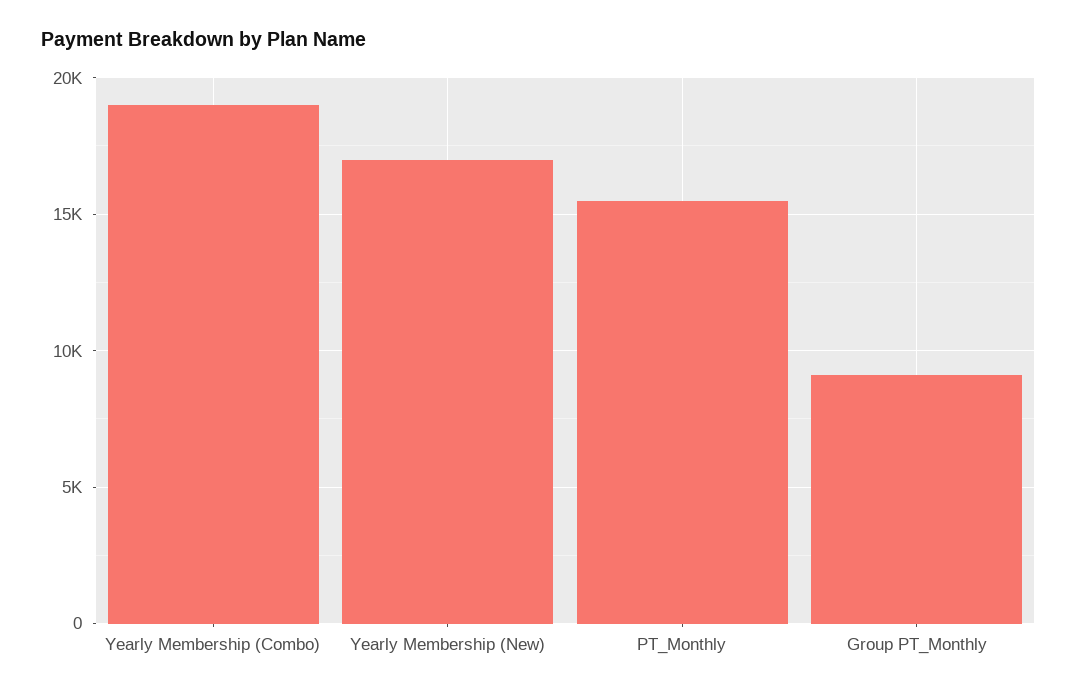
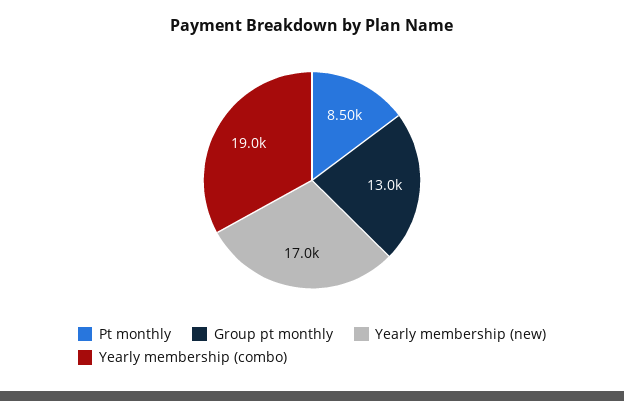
  {
    "Yearly Membership (Combo)": 19000,
    "Yearly Membership (New)": 17000,
-   "PT_Monthly": 15500,
+   "PT_Monthly": 8500,
-   "Group PT_Monthly": 9000
+   "Group PT_Monthly": 13000
  }

